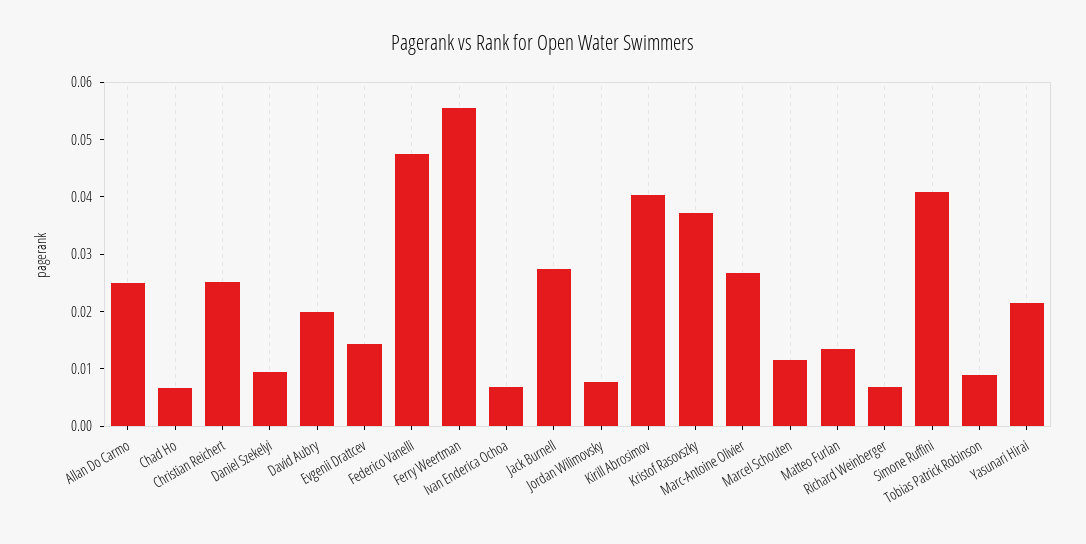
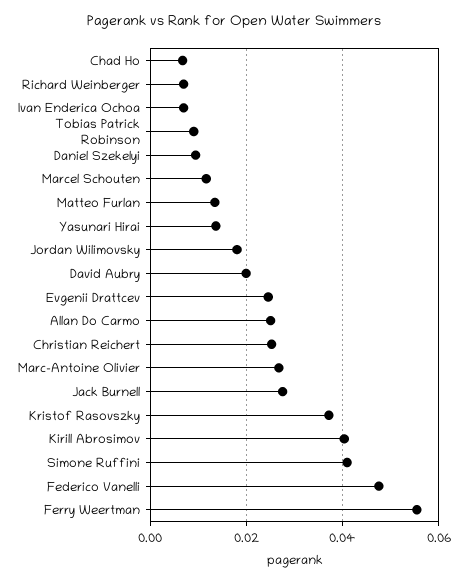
  {
    "Allan Do Carmo": 0.026,
    "Chad Ho": 0.006,
    "Christian Reichert": 0.026,
    "Daniel Szekelyi": 0.01,
    "David Aubry": 0.02,
-   "Evgenii Drattcev": 0.014,
+   "Evgenii Drattcev": 0.024,
    "Federico Vanelli": 0.048,
    "Ferry Weertman": 0.056,
    "Ivan Enderica Ochoa": 0.006,
    "Jack Burnell": 0.028,
-   "Jordan Wilimovsky": 0.008,
+   "Jordan Wilimovsky": 0.018,
    "Kirill Abrosimov": 0.04,
    "Kristof Rasovszky": 0.038,
    "Marc-Antoine Olivier": 0.026,
    "Marcel Schouten": 0.012,
    "Matteo Furlan": 0.014,
    "Richard Weinberger": 0.006,
    "Simone Ruffini": 0.04,
    "Tobias Patrick Robinson": 0.01,
-   "Yasunari Hirai": 0.022
+   "Yasunari Hirai": 0.014
  }

